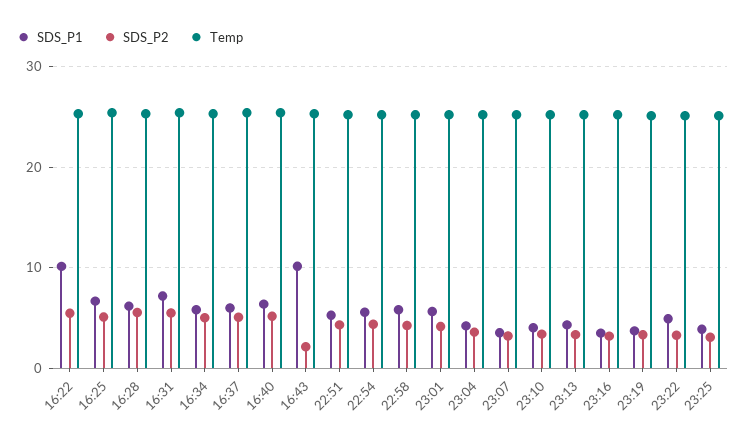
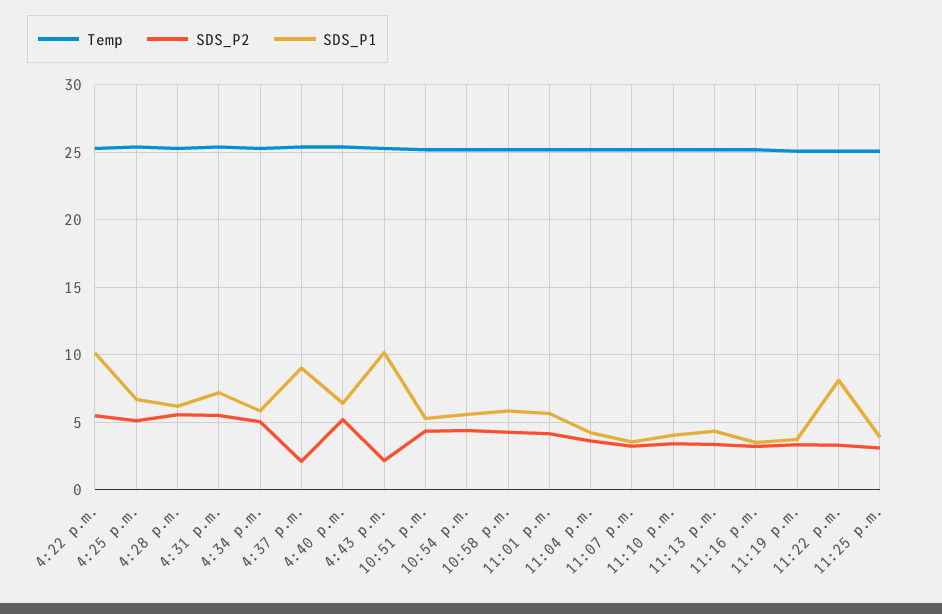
  {
    "SDS_P1": {
      "16:22": 10,
      "16:25": 6.5,
      "16:28": 6,
      "16:31": 7,
      "16:34": 6,
-     "16:37": 6,
+     "16:37": 9,
      "16:40": 6.5,
      "16:43": 10,
      "22:51": 5.5,
      "22:54": 5.5,
      "22:58": 6,
      "23:01": 5.5,
      "23:04": 4,
      "23:07": 3.5,
      "23:10": 4,
      "23:13": 4.5,
      "23:16": 3.5,
      "23:19": 3.5,
-     "23:22": 5,
+     "23:22": 8,
      "23:25": 4
    },
    "SDS_P2": {
      "16:22": 5.5,
      "16:25": 5,
      "16:28": 5.5,
      "16:31": 5.5,
      "16:34": 5,
-     "16:37": 5,
+     "16:37": 2,
      "16:40": 5,
      "16:43": 2,
      "22:51": 4.5,
      "22:54": 4.5,
      "22:58": 4.5,
      "23:01": 4,
      "23:04": 3.5,
      "23:07": 3,
      "23:10": 3.5,
      "23:13": 3.5,
      "23:16": 3,
      "23:19": 3.5,
      "23:22": 3.5,
      "23:25": 3
    },
    "Temp": {
      "16:22": 25.5,
      "16:25": 25.5,
      "16:28": 25.5,
      "16:31": 25.5,
      "16:34": 25.5,
      "16:37": 25.5,
      "16:40": 25.5,
      "16:43": 25.5,
      "22:51": 25,
      "22:54": 25,
      "22:58": 25,
      "23:01": 25,
      "23:04": 25,
      "23:07": 25,
      "23:10": 25,
      "23:13": 25,
      "23:16": 25,
      "23:19": 25,
      "23:22": 25,
      "23:25": 25
    }
  }

